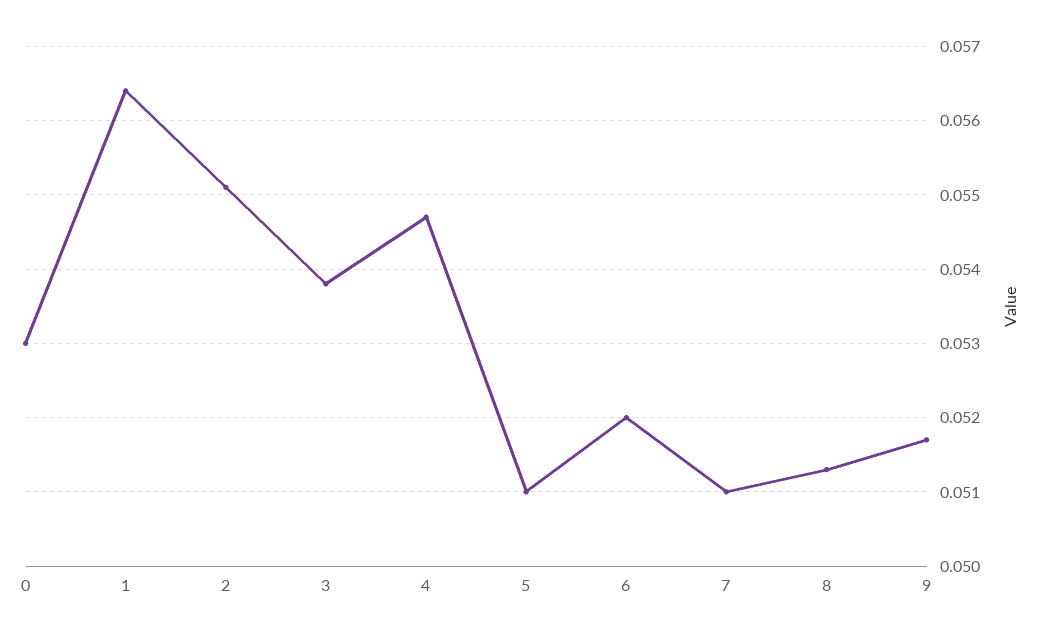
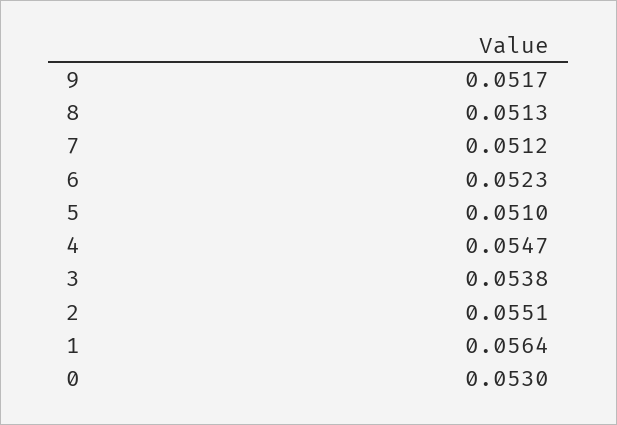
  {
    "0": 0.053,
    "1": 0.0564,
    "2": 0.0551,
    "3": 0.0538,
    "4": 0.0547,
    "5": 0.051,
-   "6": 0.052,
+   "6": 0.0523,
-   "7": 0.051,
+   "7": 0.0512,
    "8": 0.0513,
    "9": 0.0517
  }

